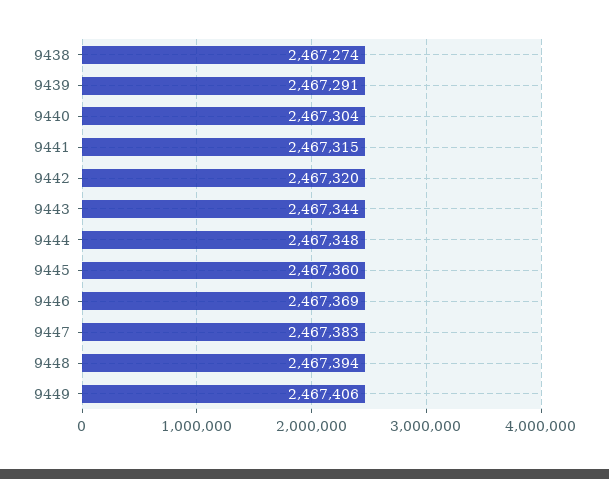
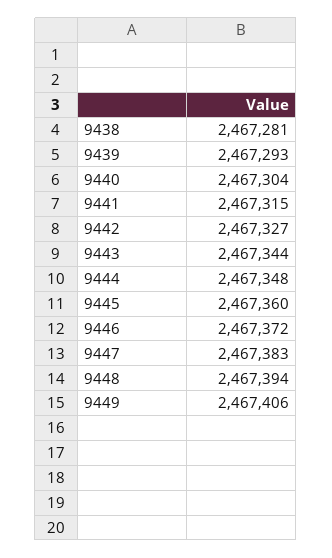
  {
-   "9438": 2467274,
+   "9438": 2467281,
-   "9439": 2467291,
+   "9439": 2467293,
    "9440": 2467304,
    "9441": 2467315,
-   "9442": 2467320,
+   "9442": 2467327,
    "9443": 2467344,
    "9444": 2467348,
    "9445": 2467360,
-   "9446": 2467369,
+   "9446": 2467372,
    "9447": 2467383,
    "9448": 2467394,
    "9449": 2467406
  }

